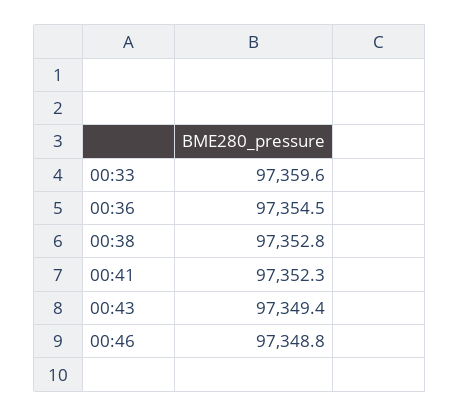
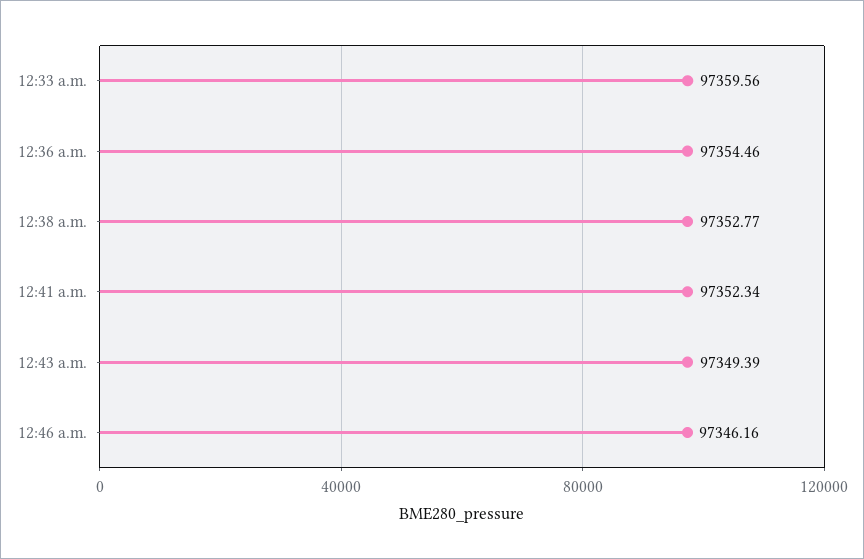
  {
    "00:33": 97359.56,
    "00:36": 97354.46,
    "00:38": 97352.77,
    "00:41": 97352.34,
    "00:43": 97349.39,
-   "00:46": 97348.8
+   "00:46": 97346.16
  }

